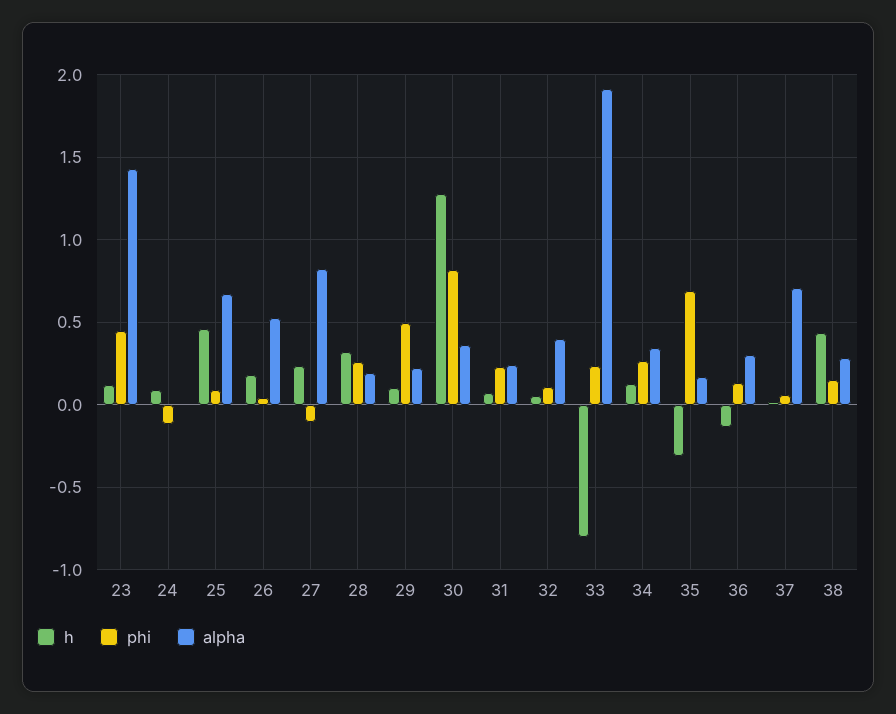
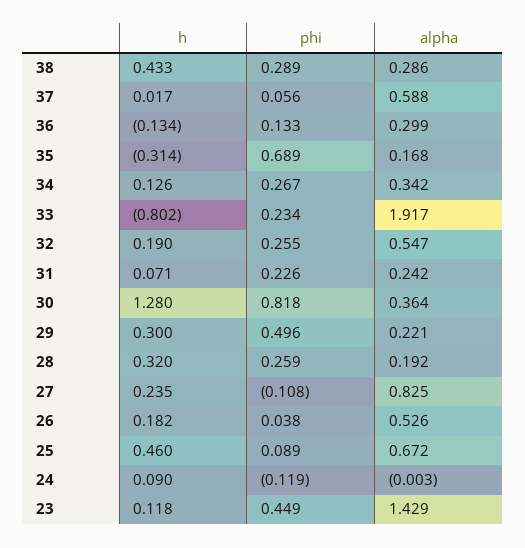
  {
    "h": {
      "23": 0.118,
      "24": 0.09,
      "25": 0.46,
      "26": 0.182,
      "27": 0.235,
      "28": 0.32,
-     "29": 0.1,
+     "29": 0.3,
      "30": 1.28,
      "31": 0.071,
-     "32": 0.05,
+     "32": 0.19,
      "33": -0.802,
      "34": 0.126,
      "35": -0.314,
      "36": -0.134,
      "37": 0.017,
      "38": 0.433
    },
    "phi": {
      "23": 0.449,
      "24": -0.119,
      "25": 0.089,
      "26": 0.038,
      "27": -0.108,
      "28": 0.259,
      "29": 0.496,
      "30": 0.818,
      "31": 0.226,
-     "32": 0.1,
+     "32": 0.255,
      "33": 0.234,
      "34": 0.267,
      "35": 0.689,
      "36": 0.133,
      "37": 0.056,
-     "38": 0.15
+     "38": 0.289
    },
    "alpha": {
      "23": 1.429,
      "24": -0.003,
      "25": 0.672,
      "26": 0.526,
      "27": 0.825,
      "28": 0.192,
      "29": 0.221,
      "30": 0.364,
      "31": 0.242,
-     "32": 0.4,
+     "32": 0.547,
      "33": 1.917,
      "34": 0.342,
      "35": 0.168,
      "36": 0.299,
-     "37": 0.7,
+     "37": 0.588,
      "38": 0.286
    }
  }

